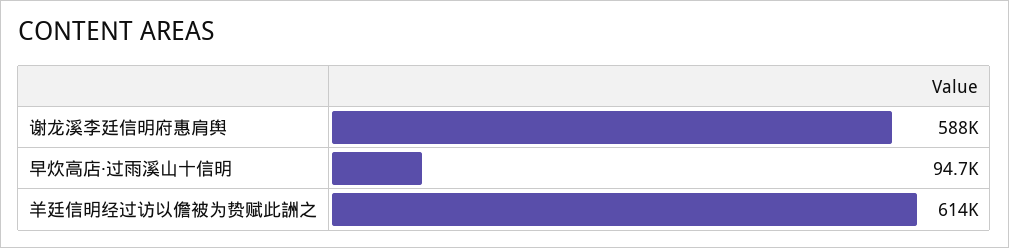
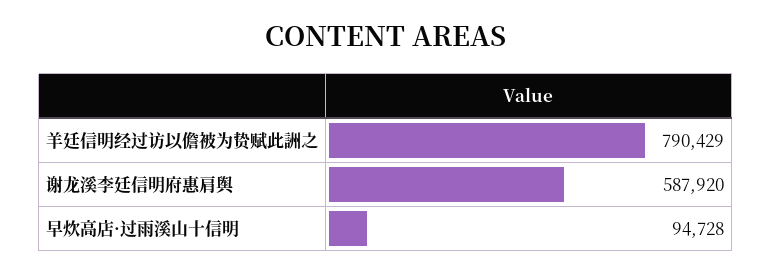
  {
    "谢龙溪李廷信明府惠肩舆": 587920,
    "早炊高店·过雨溪山十信明": 94728,
-   "羊廷信明经过访以儋被为贽赋此詶之": 614000
+   "羊廷信明经过访以儋被为贽赋此詶之": 790429
  }

